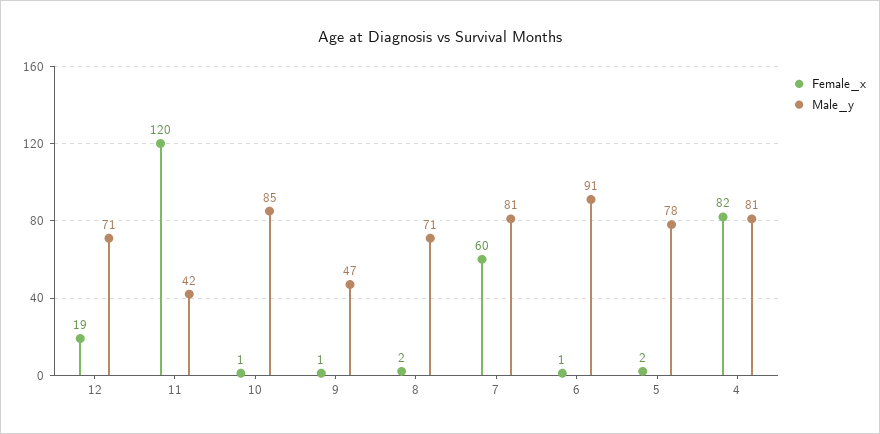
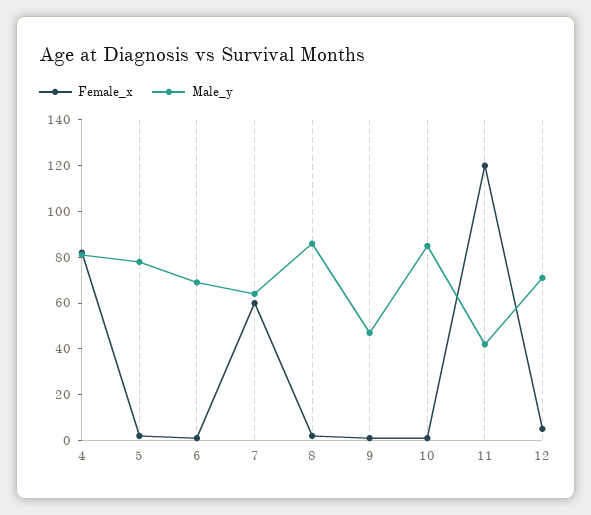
  {
    "Female_x": {
-     "12": 19,
+     "12": 5,
      "11": 120,
      "10": 1,
      "9": 1,
      "8": 2,
      "7": 60,
      "6": 1,
      "5": 2,
      "4": 82
    },
    "Male_y": {
      "12": 71,
      "11": 42,
      "10": 85,
      "9": 47,
-     "8": 71,
+     "8": 85,
-     "7": 81,
+     "7": 65,
-     "6": 91,
+     "6": 70,
      "5": 78,
      "4": 81
    }
  }

